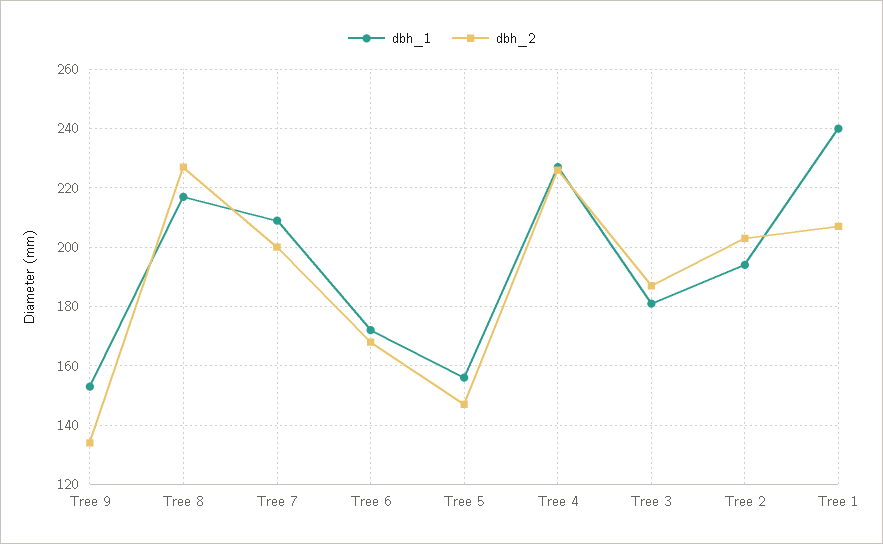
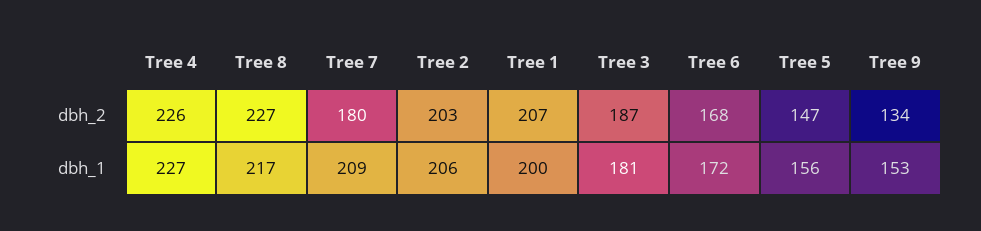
  {
    "dbh_1": {
      "Tree 9": 153,
      "Tree 8": 217,
      "Tree 7": 209,
      "Tree 6": 172,
      "Tree 5": 156,
      "Tree 4": 227,
      "Tree 3": 181,
-     "Tree 2": 195,
+     "Tree 2": 206,
-     "Tree 1": 240
+     "Tree 1": 200
    },
    "dbh_2": {
      "Tree 9": 134,
      "Tree 8": 227,
-     "Tree 7": 200,
+     "Tree 7": 180,
      "Tree 6": 168,
      "Tree 5": 147,
      "Tree 4": 226,
      "Tree 3": 187,
      "Tree 2": 203,
      "Tree 1": 207
    }
  }

